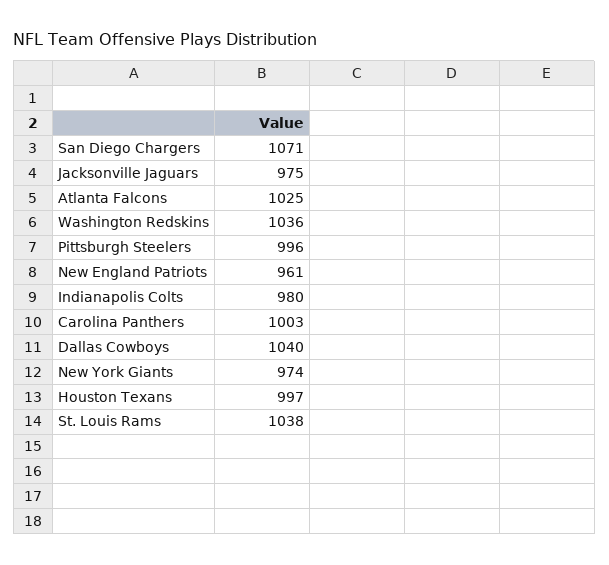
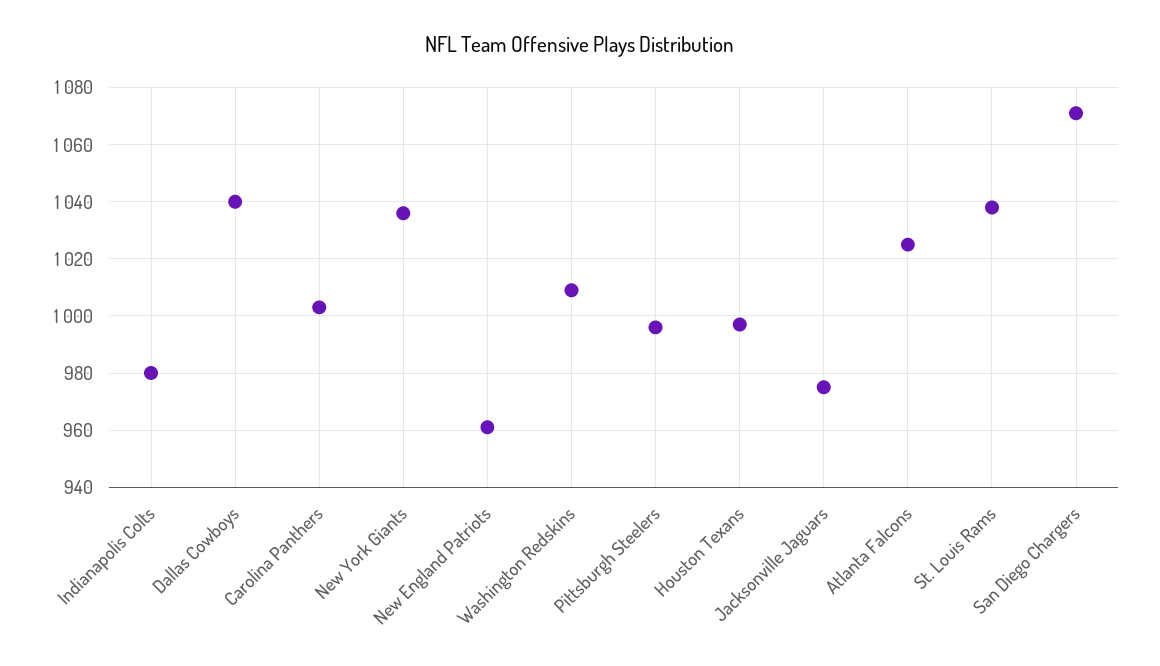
  {
    "San Diego Chargers": 1071,
    "Jacksonville Jaguars": 975,
    "Atlanta Falcons": 1025,
-   "Washington Redskins": 1036,
+   "Washington Redskins": 1010,
    "Pittsburgh Steelers": 996,
    "New England Patriots": 961,
    "Indianapolis Colts": 980,
    "Carolina Panthers": 1003,
    "Dallas Cowboys": 1040,
-   "New York Giants": 974,
+   "New York Giants": 1035,
    "Houston Texans": 997,
    "St. Louis Rams": 1038
  }

